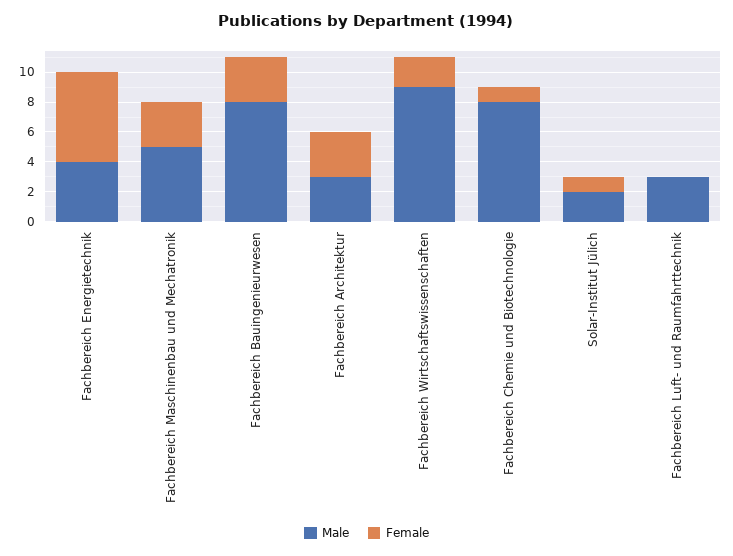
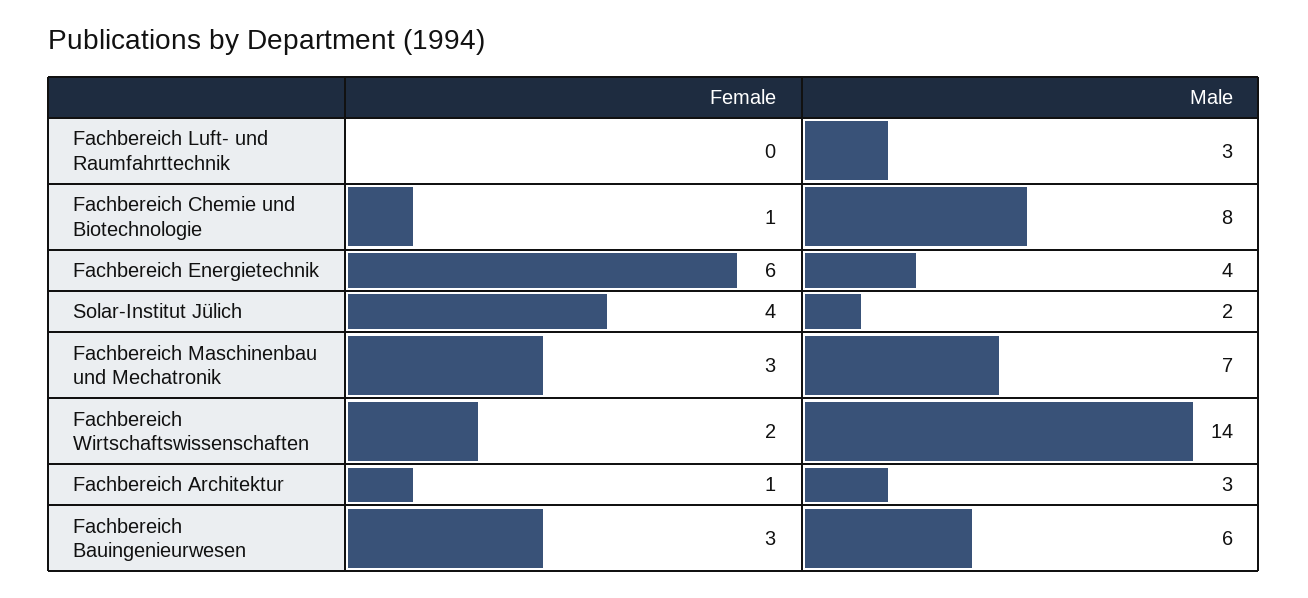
  {
    "Male": {
      "Fachbereich Energietechnik": 4,
-     "Fachbereich Maschinenbau und Mechatronik": 5,
+     "Fachbereich Maschinenbau und Mechatronik": 7,
-     "Fachbereich Bauingenieurwesen": 8,
+     "Fachbereich Bauingenieurwesen": 6,
      "Fachbereich Architektur": 3,
-     "Fachbereich Wirtschaftswissenschaften": 9,
+     "Fachbereich Wirtschaftswissenschaften": 14,
      "Fachbereich Chemie und Biotechnologie": 8,
      "Solar-Institut Jülich": 2,
      "Fachbereich Luft- und Raumfahrttechnik": 3
    },
    "Female": {
      "Fachbereich Energietechnik": 6,
      "Fachbereich Maschinenbau und Mechatronik": 3,
      "Fachbereich Bauingenieurwesen": 3,
-     "Fachbereich Architektur": 3,
+     "Fachbereich Architektur": 1,
      "Fachbereich Wirtschaftswissenschaften": 2,
      "Fachbereich Chemie und Biotechnologie": 1,
-     "Solar-Institut Jülich": 1,
+     "Solar-Institut Jülich": 4,
      "Fachbereich Luft- und Raumfahrttechnik": 0
    }
  }

